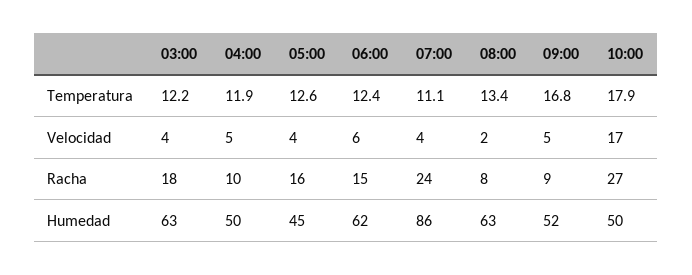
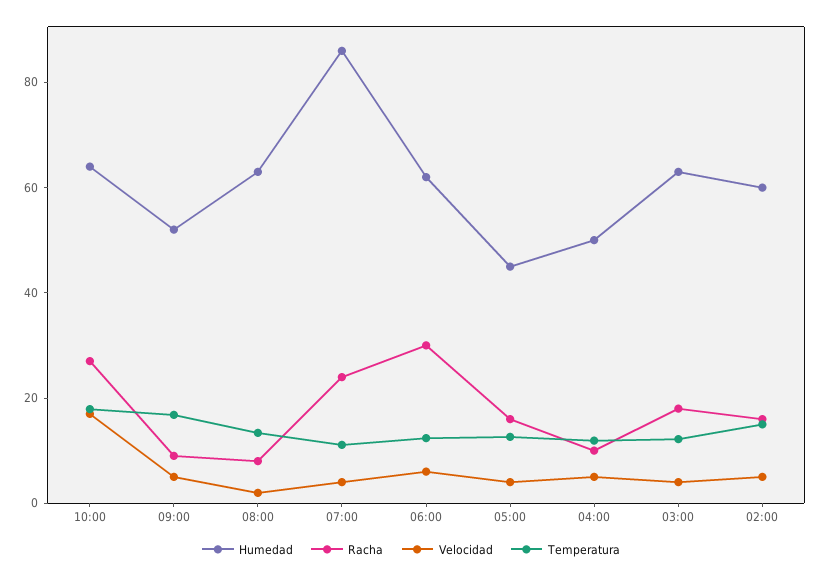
  {
    "Temperatura": {
      "03:00": 12.2,
      "04:00": 11.9,
      "05:00": 12.6,
      "06:00": 12.4,
      "07:00": 11.1,
      "08:00": 13.4,
      "09:00": 16.8,
-     "10:00": 17.9
+     "10:00": 17.9,
+     "02:00": 15
    },
    "Velocidad": {
      "03:00": 4,
      "04:00": 5,
      "05:00": 4,
      "06:00": 6,
      "07:00": 4,
      "08:00": 2,
      "09:00": 5,
-     "10:00": 17
+     "10:00": 17,
+     "02:00": 5
    },
    "Racha": {
      "03:00": 18,
      "04:00": 10,
      "05:00": 16,
-     "06:00": 15,
+     "06:00": 30,
      "07:00": 24,
      "08:00": 8,
      "09:00": 9,
-     "10:00": 27
+     "10:00": 27,
+     "02:00": 15
    },
    "Humedad": {
      "03:00": 63,
      "04:00": 50,
      "05:00": 45,
      "06:00": 62,
      "07:00": 86,
      "08:00": 63,
      "09:00": 52,
-     "10:00": 50
+     "10:00": 65,
+     "02:00": 60
    }
  }

